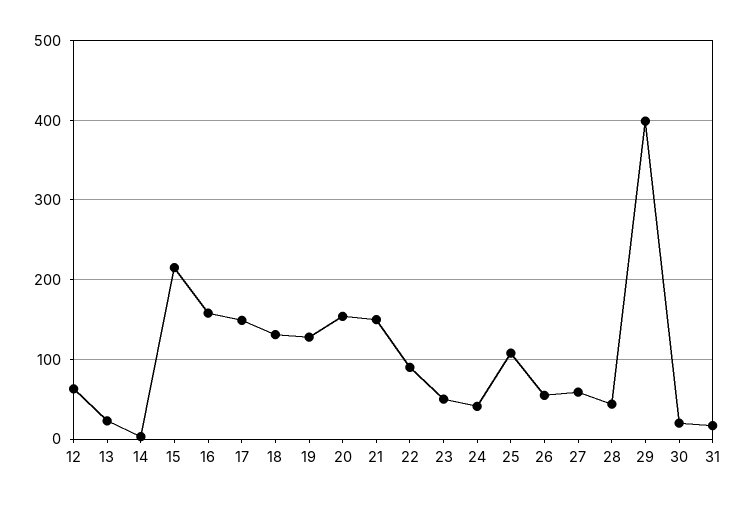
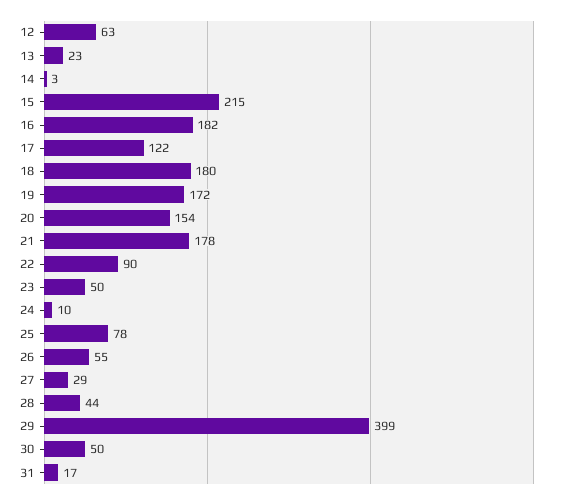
  {
    "12": 63,
    "13": 23,
    "14": 3,
    "15": 215,
-   "16": 160,
+   "16": 182,
-   "17": 150,
+   "17": 122,
-   "18": 130,
+   "18": 180,
-   "19": 130,
+   "19": 172,
    "20": 154,
-   "21": 150,
+   "21": 178,
    "22": 90,
    "23": 50,
-   "24": 40,
+   "24": 10,
-   "25": 110,
+   "25": 78,
    "26": 55,
-   "27": 60,
+   "27": 29,
    "28": 44,
    "29": 399,
-   "30": 20,
+   "30": 50,
    "31": 17
  }

